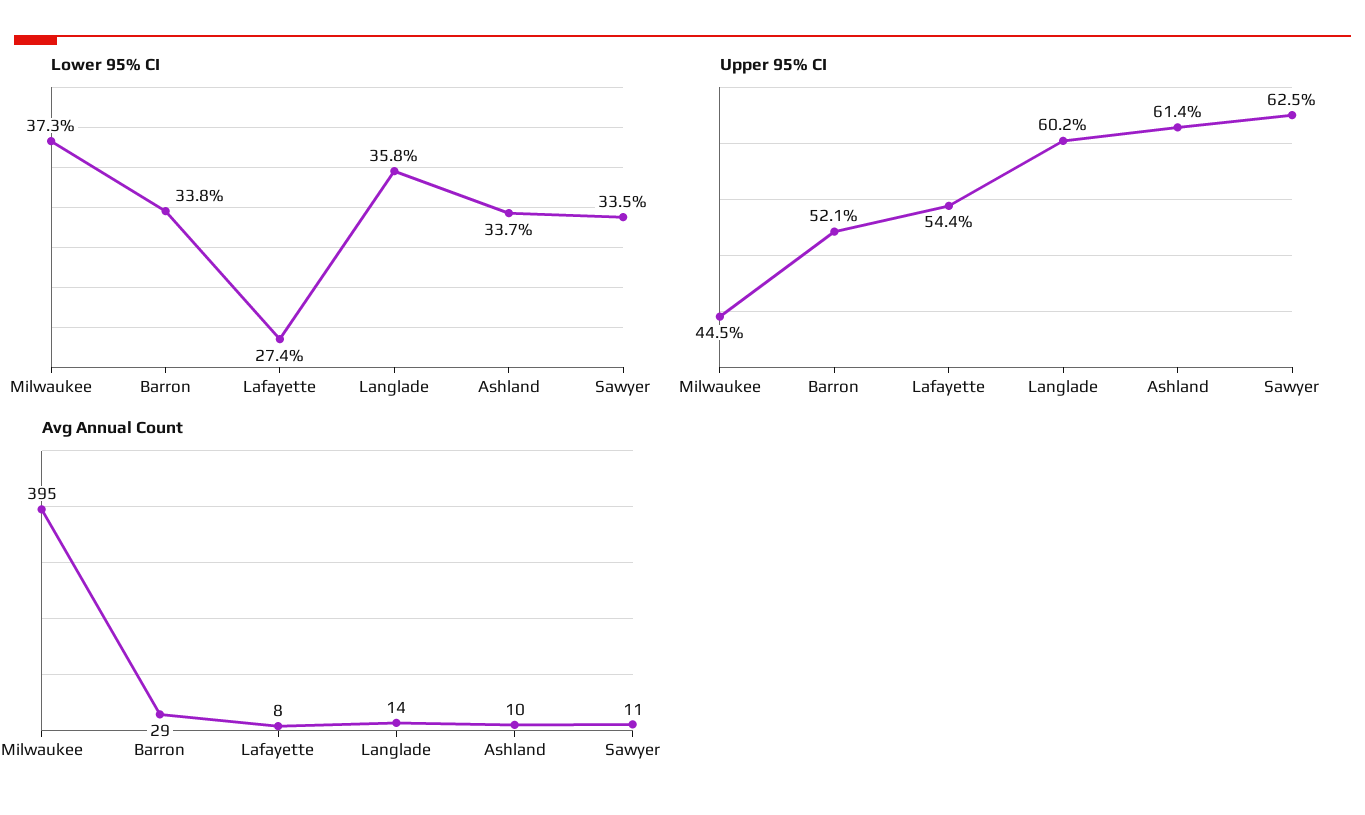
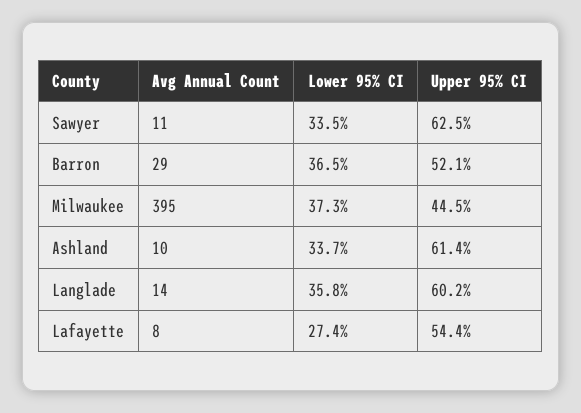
  {
    "Lower 95% CI": {
      "Milwaukee": 37.3,
-     "Barron": 33.8,
+     "Barron": 36.5,
      "Lafayette": 27.4,
      "Langlade": 35.8,
      "Ashland": 33.7,
      "Sawyer": 33.5
    },
    "Upper 95% CI": {
      "Milwaukee": 44.5,
      "Barron": 52.1,
      "Lafayette": 54.4,
      "Langlade": 60.2,
      "Ashland": 61.4,
      "Sawyer": 62.5
    },
    "Avg Annual Count": {
      "Milwaukee": 395,
      "Barron": 29,
      "Lafayette": 8,
      "Langlade": 14,
      "Ashland": 10,
      "Sawyer": 11
    }
  }

